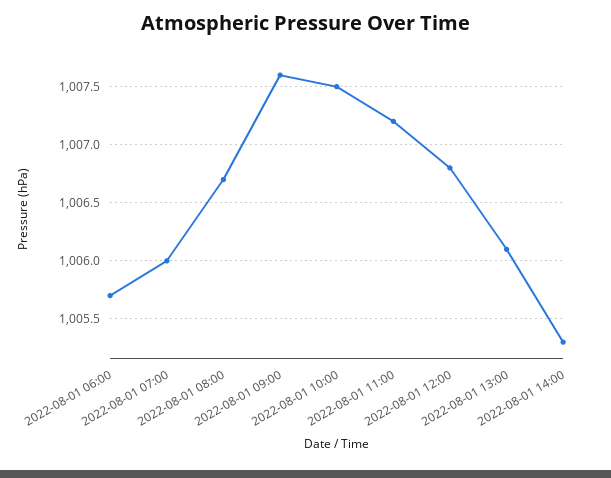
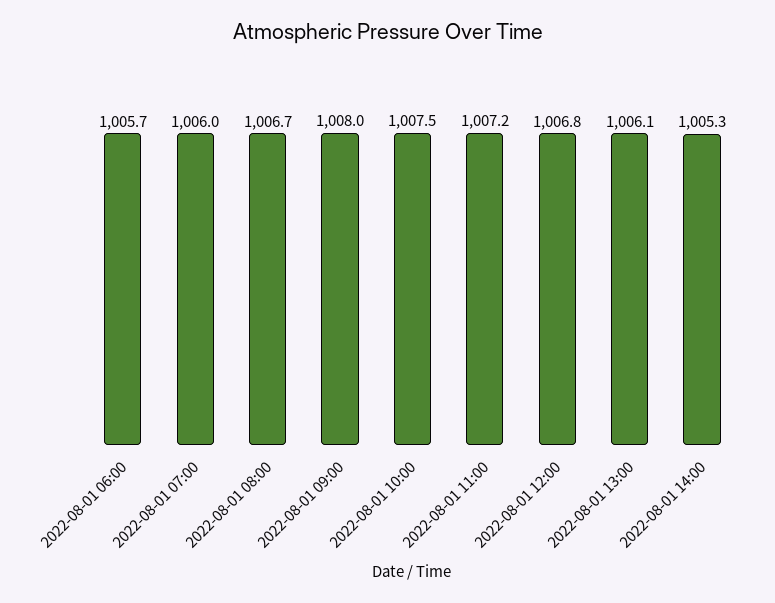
  {
    "2022-08-01 06:00": 1005.7,
    "2022-08-01 07:00": 1006,
    "2022-08-01 08:00": 1006.7,
-   "2022-08-01 09:00": 1007.6,
+   "2022-08-01 09:00": 1008,
    "2022-08-01 10:00": 1007.5,
    "2022-08-01 11:00": 1007.2,
    "2022-08-01 12:00": 1006.8,
    "2022-08-01 13:00": 1006.1,
    "2022-08-01 14:00": 1005.3
  }

